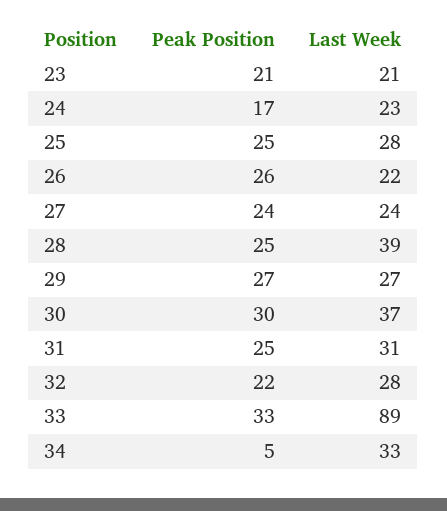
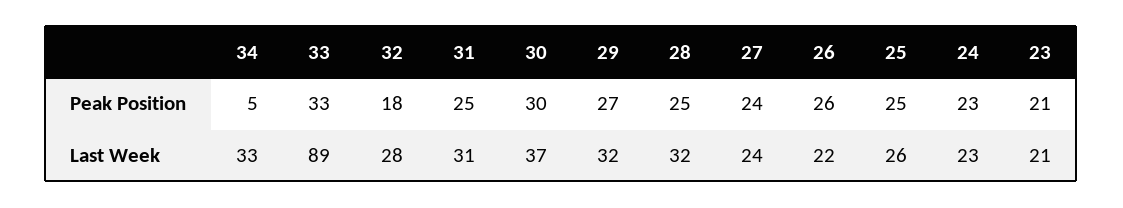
  {
    "Peak Position": {
      "23": 21,
-     "24": 17,
+     "24": 23,
      "25": 25,
      "26": 26,
      "27": 24,
      "28": 25,
      "29": 27,
      "30": 30,
      "31": 25,
-     "32": 22,
+     "32": 18,
      "33": 33,
      "34": 5
    },
    "Last Week": {
      "23": 21,
      "24": 23,
-     "25": 28,
+     "25": 26,
      "26": 22,
      "27": 24,
-     "28": 39,
+     "28": 32,
-     "29": 27,
+     "29": 32,
      "30": 37,
      "31": 31,
      "32": 28,
      "33": 89,
      "34": 33
    }
  }

